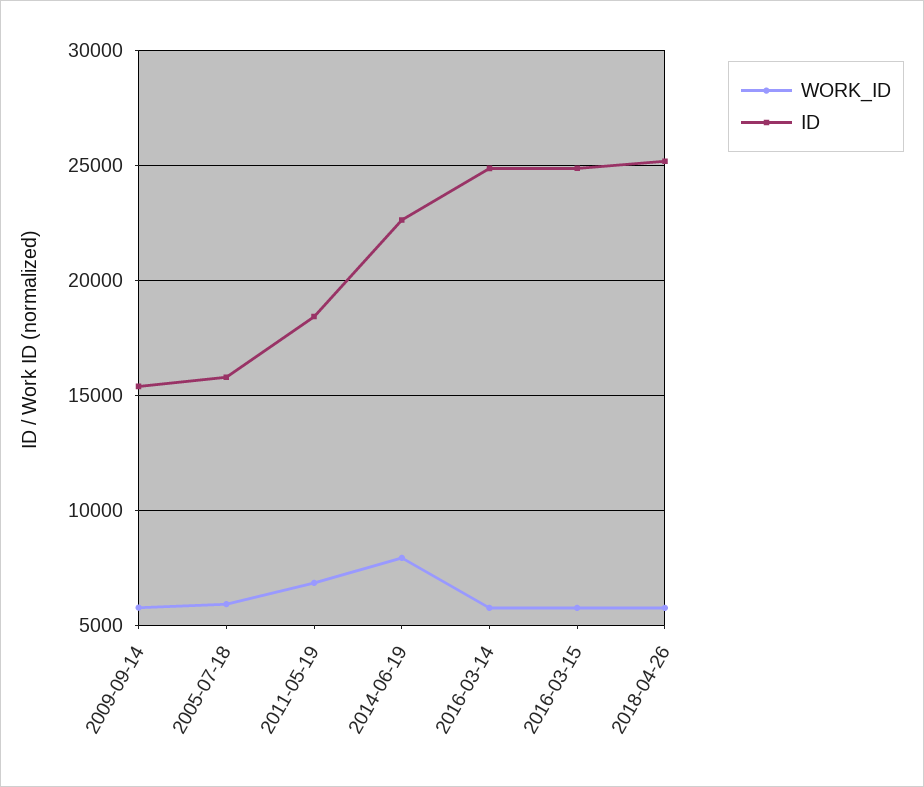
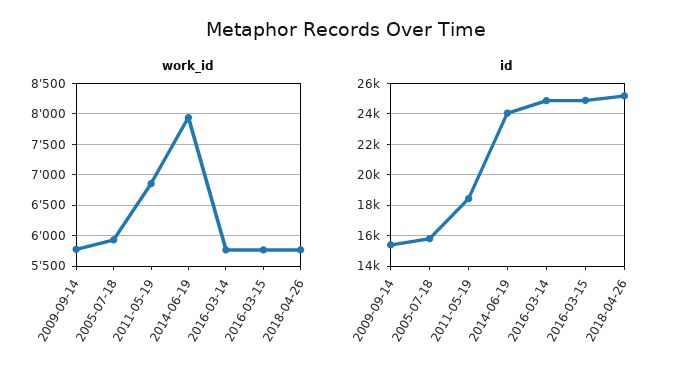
  {
    "WORK_ID": {
      "2009-09-14": 5800,
      "2005-07-18": 5900,
      "2011-05-19": 6900,
      "2014-06-19": 7900,
      "2016-03-14": 5800,
      "2016-03-15": 5800,
      "2018-04-26": 5800
    },
    "ID": {
      "2009-09-14": 15500,
      "2005-07-18": 16000,
      "2011-05-19": 18500,
-     "2014-06-19": 22500,
+     "2014-06-19": 24000,
      "2016-03-14": 25000,
      "2016-03-15": 25000,
      "2018-04-26": 25000
    }
  }

